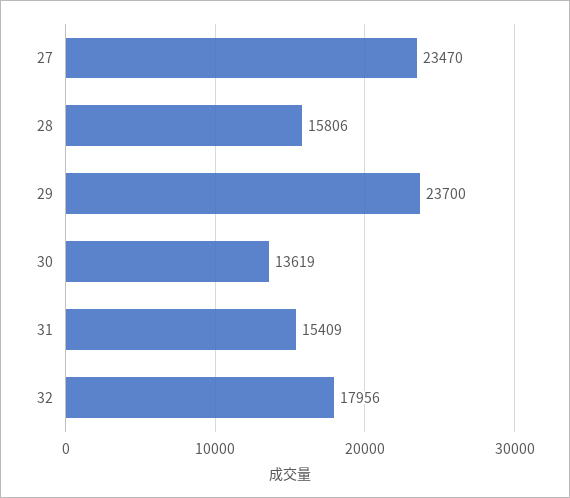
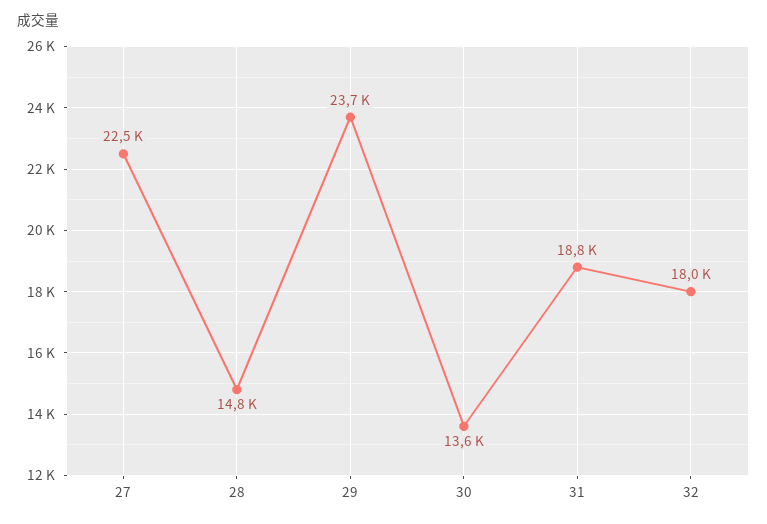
  {
-   "27": 23470,
+   "27": 22500,
-   "28": 15806,
+   "28": 14800,
    "29": 23700,
    "30": 13619,
-   "31": 15409,
+   "31": 18800,
    "32": 17956
  }

